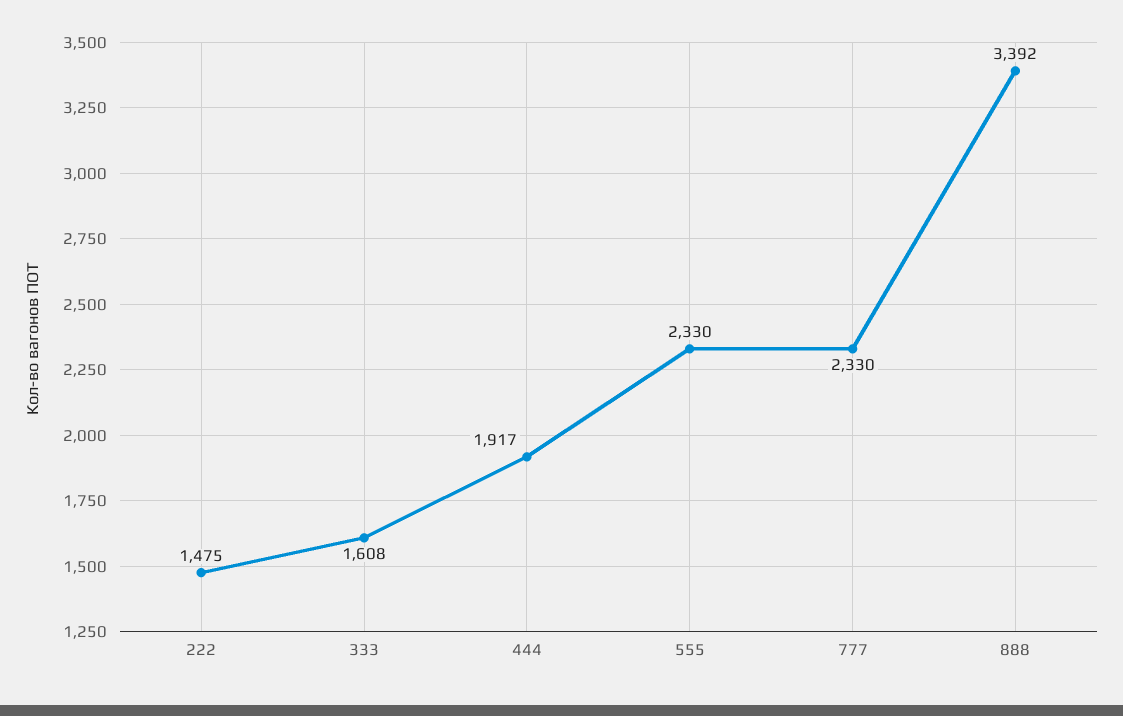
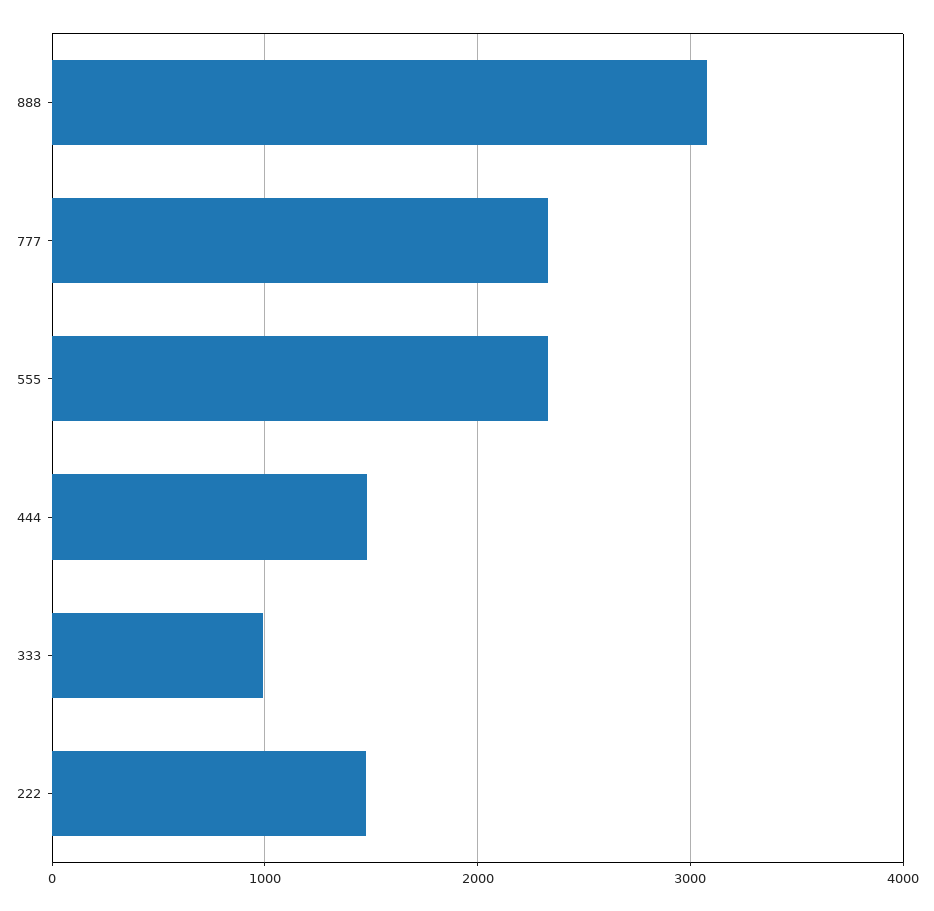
  {
    "222": 1475,
-   "333": 1608,
+   "333": 1000,
-   "444": 1917,
+   "444": 1500,
    "555": 2330,
    "777": 2330,
-   "888": 3392
+   "888": 3100
  }

